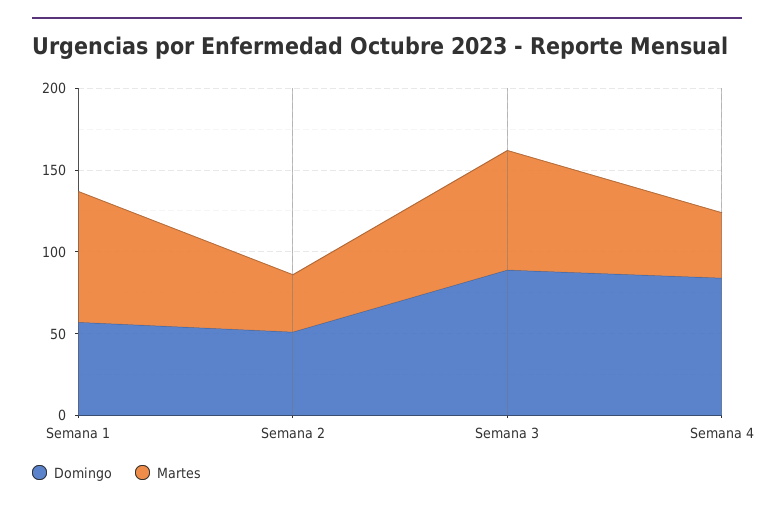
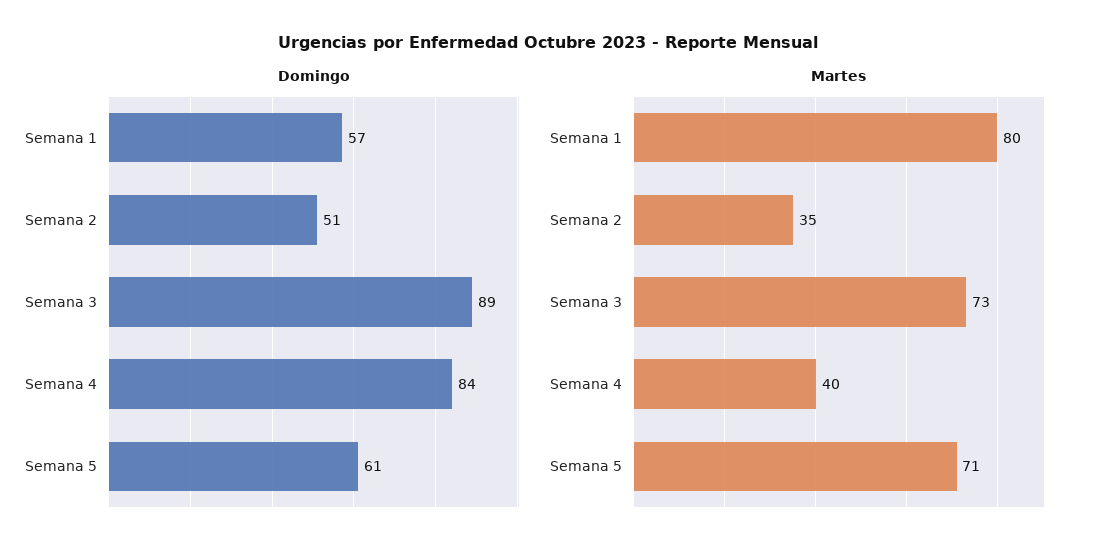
  {
    "Domingo": {
      "Semana 1": 57,
      "Semana 2": 51,
      "Semana 3": 89,
-     "Semana 4": 84
+     "Semana 4": 84,
+     "Semana 5": 61
    },
    "Martes": {
      "Semana 1": 80,
      "Semana 2": 35,
      "Semana 3": 73,
-     "Semana 4": 40
+     "Semana 4": 40,
+     "Semana 5": 71
    }
  }

